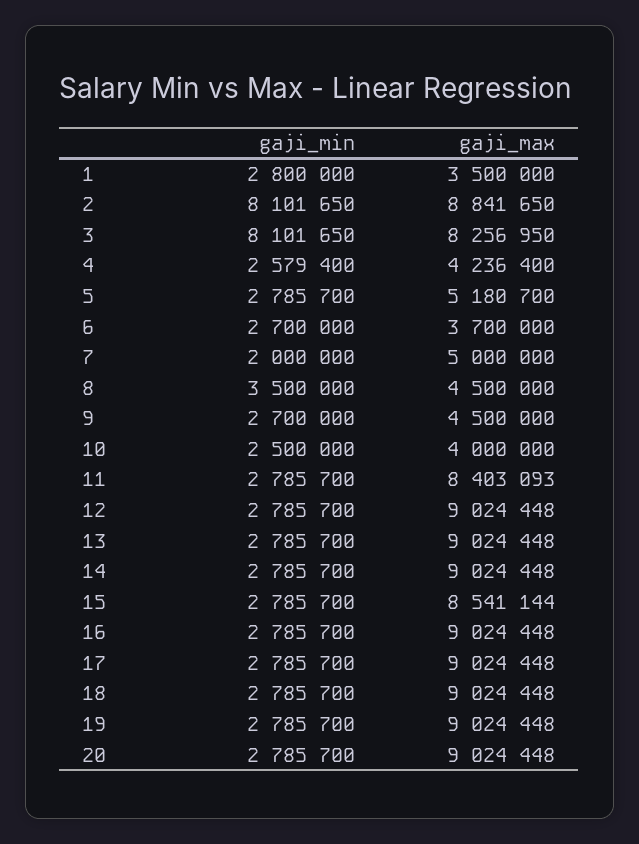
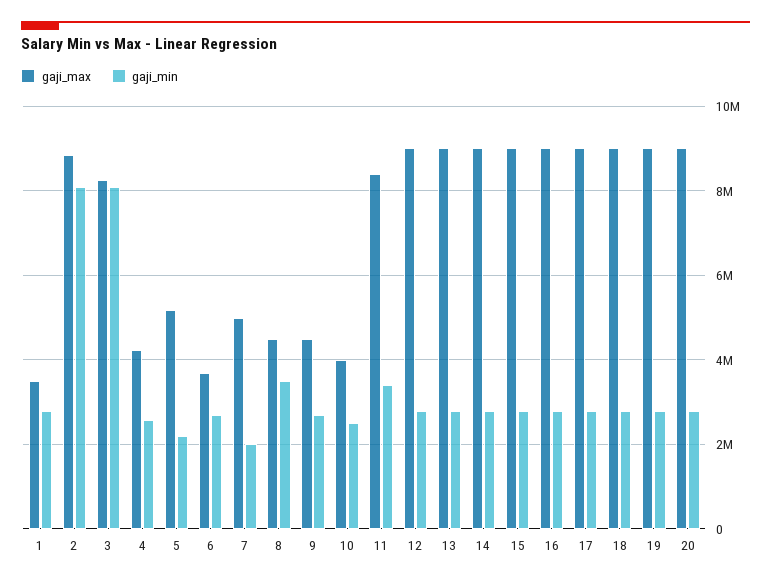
  {
    "gaji_min": {
      "1": 2800000,
      "2": 8101650,
      "3": 8101650,
      "4": 2579400,
-     "5": 2785700,
+     "5": 2200000,
      "6": 2700000,
      "7": 2000000,
      "8": 3500000,
      "9": 2700000,
      "10": 2500000,
-     "11": 2785700,
+     "11": 3400000,
      "12": 2785700,
      "13": 2785700,
      "14": 2785700,
      "15": 2785700,
      "16": 2785700,
      "17": 2785700,
      "18": 2785700,
      "19": 2785700,
      "20": 2785700
    },
    "gaji_max": {
      "1": 3500000,
      "2": 8841650,
      "3": 8256950,
      "4": 4236400,
      "5": 5180700,
      "6": 3700000,
      "7": 5000000,
      "8": 4500000,
      "9": 4500000,
      "10": 4000000,
      "11": 8403093,
      "12": 9024448,
      "13": 9024448,
      "14": 9024448,
-     "15": 8541144,
+     "15": 9000000,
      "16": 9024448,
      "17": 9024448,
      "18": 9024448,
      "19": 9024448,
      "20": 9024448
    }
  }

